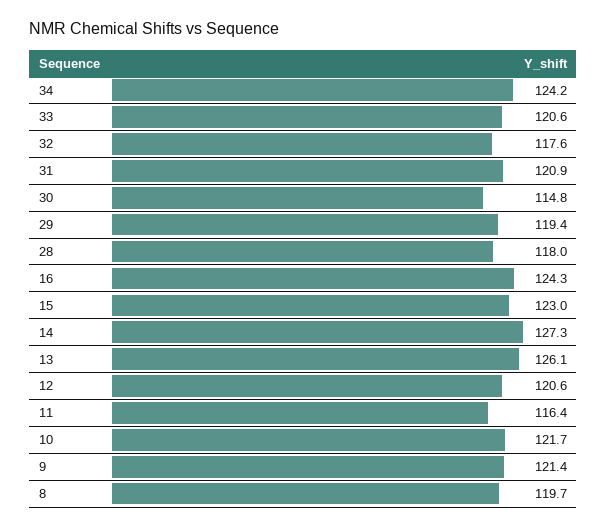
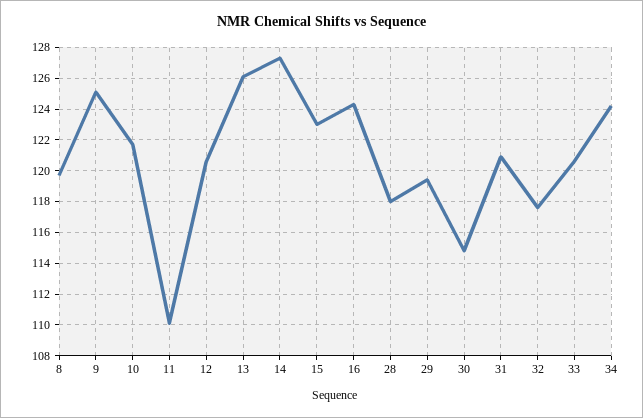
  {
    "34": 124.2,
    "33": 120.6,
    "32": 117.6,
    "31": 120.9,
    "30": 114.8,
    "29": 119.4,
    "28": 118,
    "16": 124.3,
    "15": 123,
    "14": 127.3,
    "13": 126.1,
    "12": 120.6,
-   "11": 116.4,
+   "11": 110,
    "10": 121.7,
-   "9": 121.4,
+   "9": 125,
    "8": 119.7
  }

